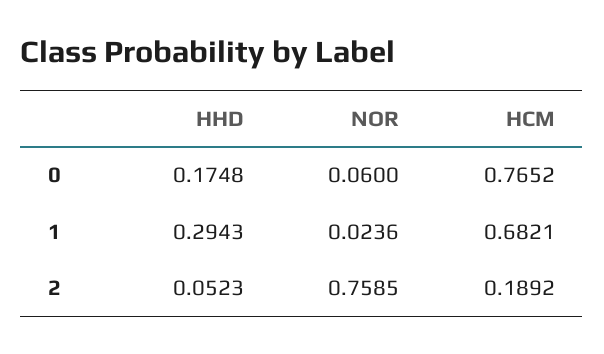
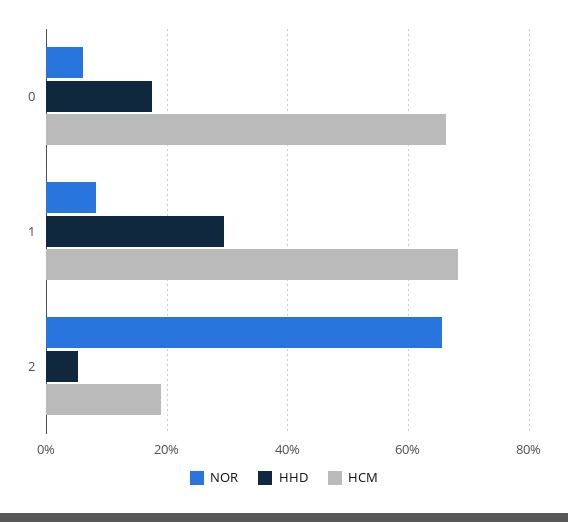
  {
    "HHD": {
      "0": 0.1748,
      "1": 0.2943,
      "2": 0.0523
    },
    "NOR": {
      "0": 0.06,
-     "1": 0.0236,
+     "1": 0.08,
-     "2": 0.7585
+     "2": 0.66
    },
    "HCM": {
-     "0": 0.7652,
+     "0": 0.66,
      "1": 0.6821,
      "2": 0.1892
    }
  }

